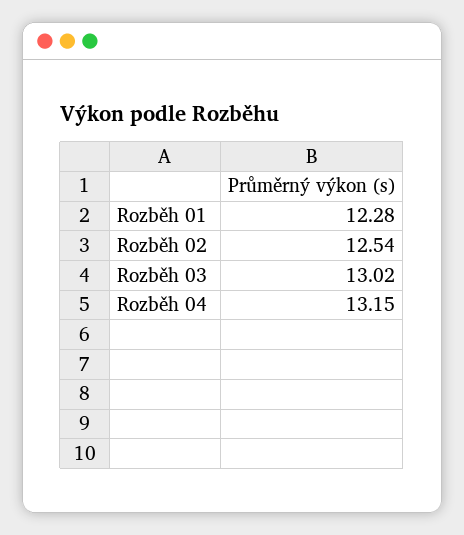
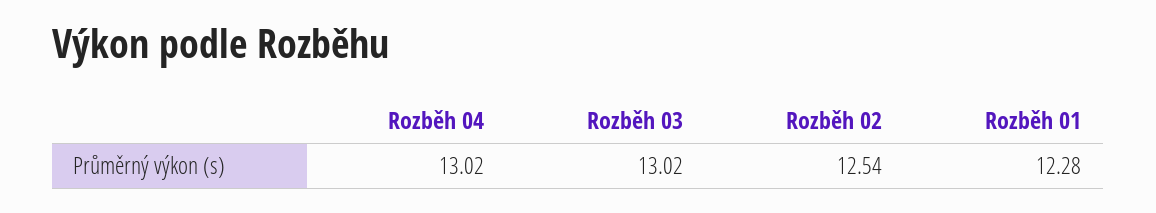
  {
    "Rozběh 01": 12.28,
    "Rozběh 02": 12.54,
    "Rozběh 03": 13.02,
-   "Rozběh 04": 13.15
+   "Rozběh 04": 13.02
  }

